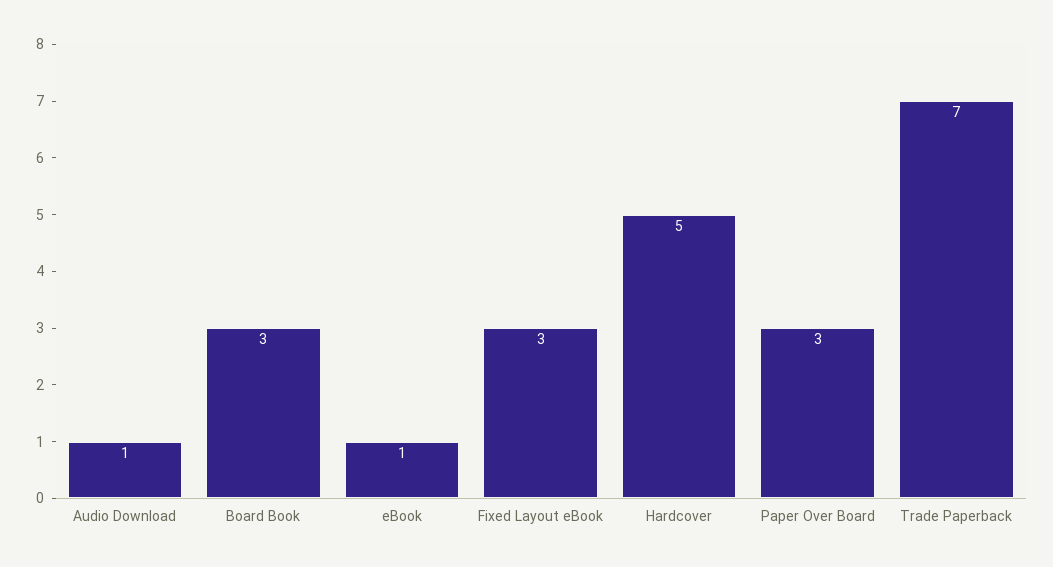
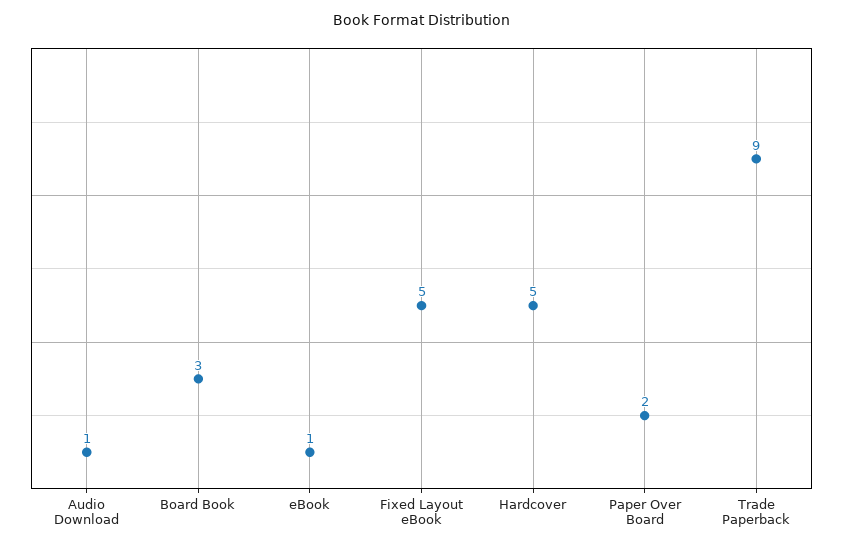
  {
    "Audio Download": 1,
    "Board Book": 3,
    "eBook": 1,
-   "Fixed Layout eBook": 3,
+   "Fixed Layout eBook": 5,
    "Hardcover": 5,
-   "Paper Over Board": 3,
+   "Paper Over Board": 2,
-   "Trade Paperback": 7
+   "Trade Paperback": 9
  }

